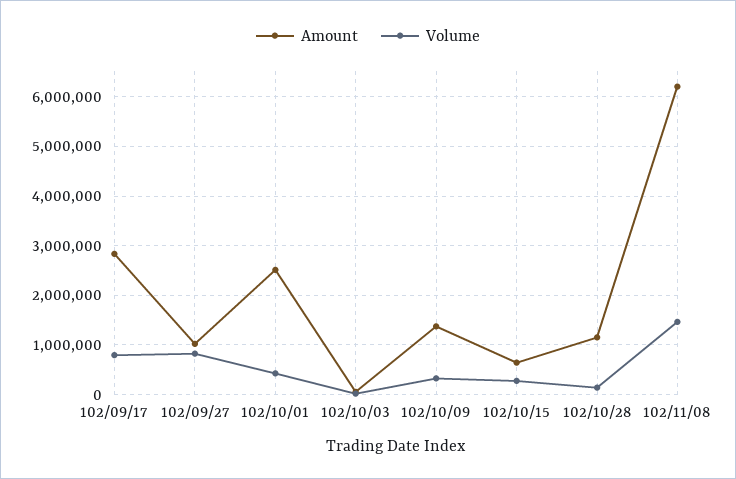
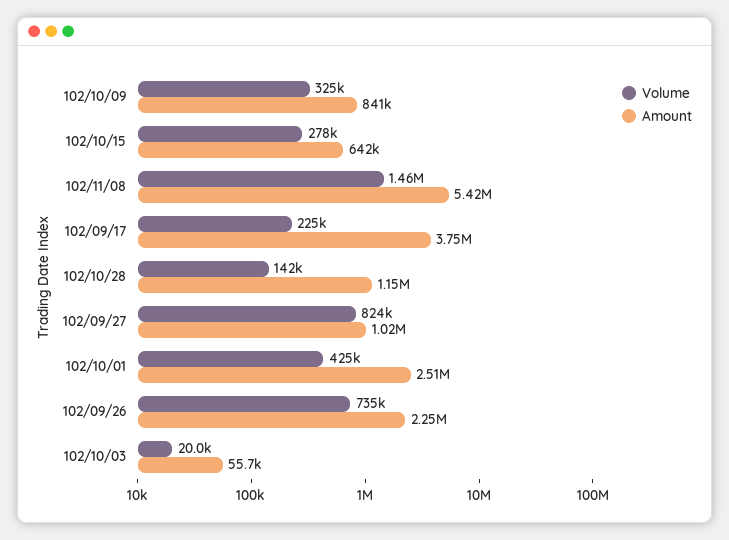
  {
    "Amount": {
-     "102/09/17": 2800000,
+     "102/09/17": 3750000,
      "102/09/27": 1020000,
      "102/10/01": 2510000,
      "102/10/03": 55700,
-     "102/10/09": 1400000,
+     "102/10/09": 841000,
      "102/10/15": 642000,
      "102/10/28": 1150000,
-     "102/11/08": 6200000
+     "102/11/08": 5420000,
+     "102/09/26": 2250000
    },
    "Volume": {
-     "102/09/17": 800000,
+     "102/09/17": 225000,
      "102/09/27": 824000,
      "102/10/01": 425000,
      "102/10/03": 20000,
      "102/10/09": 325000,
      "102/10/15": 278000,
      "102/10/28": 142000,
-     "102/11/08": 1460000
+     "102/11/08": 1460000,
+     "102/09/26": 735000
    }
  }

